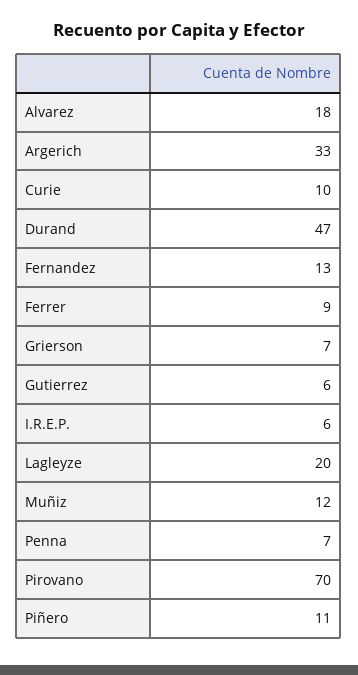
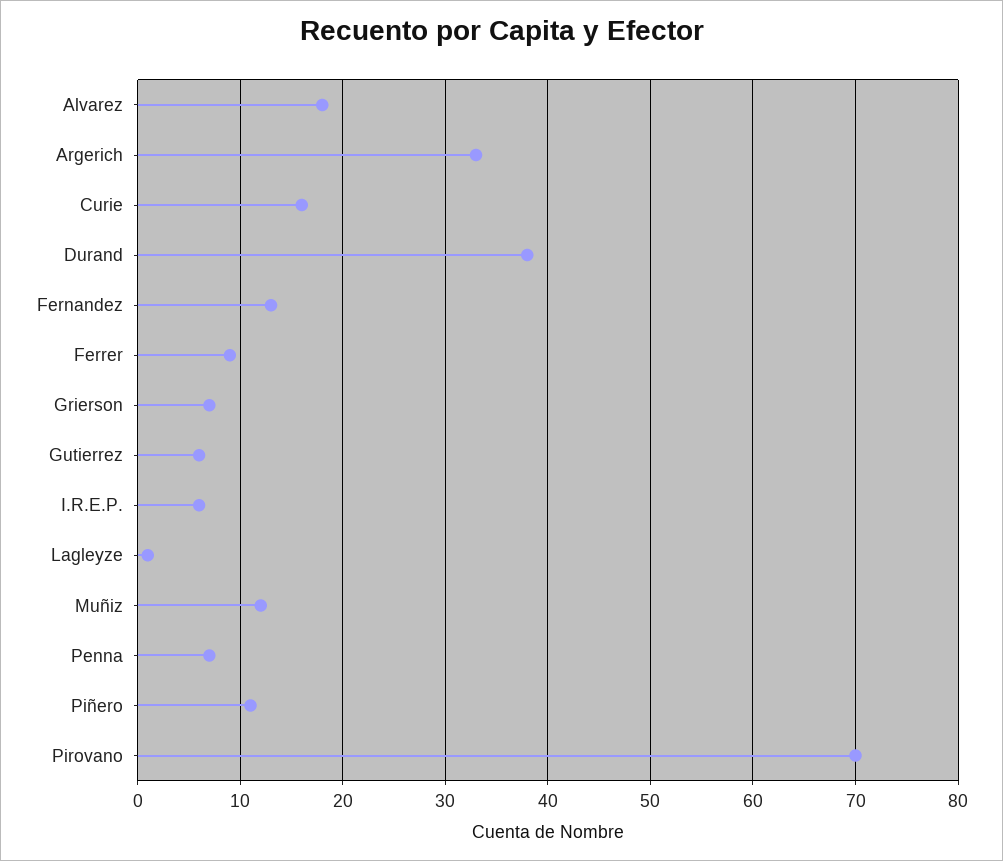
  {
    "Alvarez": 18,
    "Argerich": 33,
-   "Curie": 10,
+   "Curie": 16,
-   "Durand": 47,
+   "Durand": 38,
    "Fernandez": 13,
    "Ferrer": 9,
    "Grierson": 7,
    "Gutierrez": 6,
    "I.R.E.P.": 6,
-   "Lagleyze": 20,
+   "Lagleyze": 1,
    "Muñiz": 12,
    "Penna": 7,
    "Pirovano": 70,
    "Piñero": 11
  }

